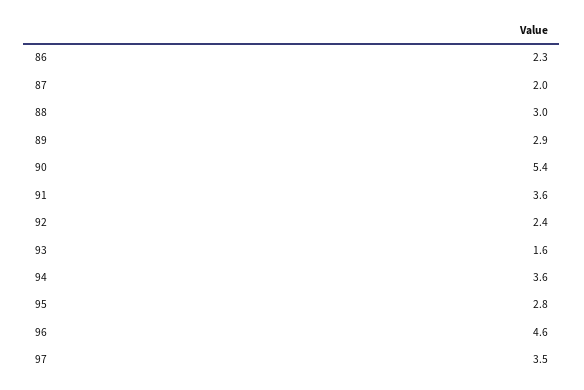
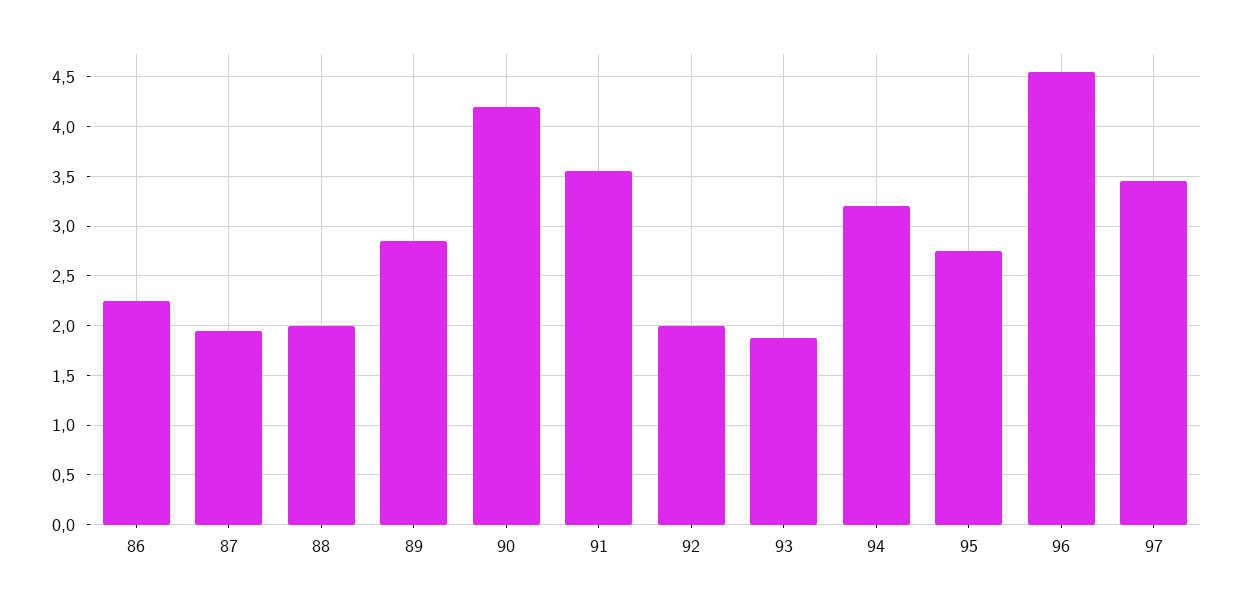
  {
    "86": 2.3,
    "87": 2,
-   "88": 3,
+   "88": 2,
    "89": 2.9,
-   "90": 5.4,
+   "90": 4.2,
    "91": 3.6,
-   "92": 2.4,
+   "92": 2,
-   "93": 1.6,
+   "93": 1.9,
-   "94": 3.6,
+   "94": 3.2,
    "95": 2.8,
    "96": 4.6,
    "97": 3.5
  }

